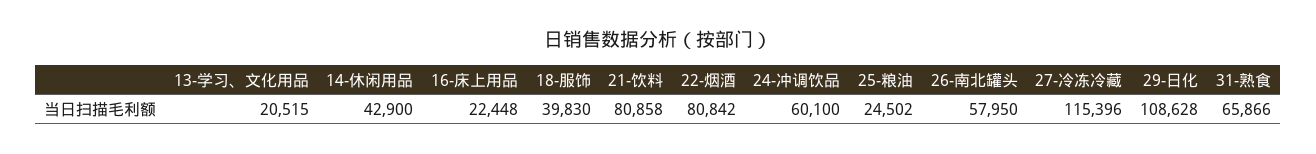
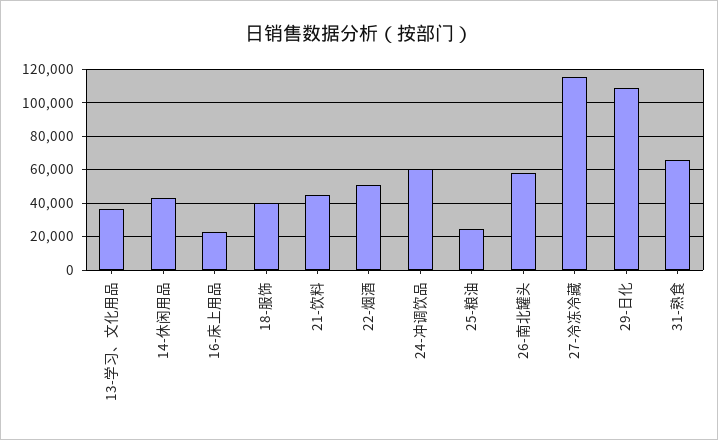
  {
-   "13-学习、文化用品": 20515,
+   "13-学习、文化用品": 35000,
    "14-休闲用品": 42900,
    "16-床上用品": 22448,
    "18-服饰": 39830,
-   "21-饮料": 80858,
+   "21-饮料": 45000,
-   "22-烟酒": 80842,
+   "22-烟酒": 50000,
    "24-冲调饮品": 60100,
    "25-粮油": 24502,
    "26-南北罐头": 57950,
    "27-冷冻冷藏": 115396,
    "29-日化": 108628,
    "31-熟食": 65866
  }

